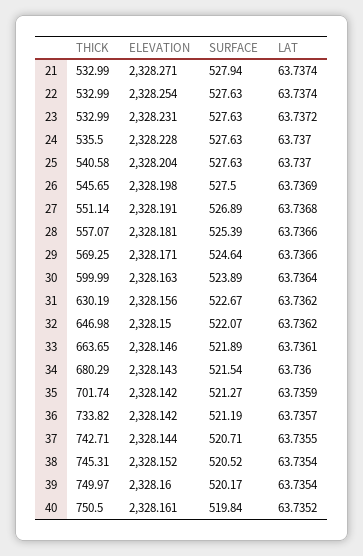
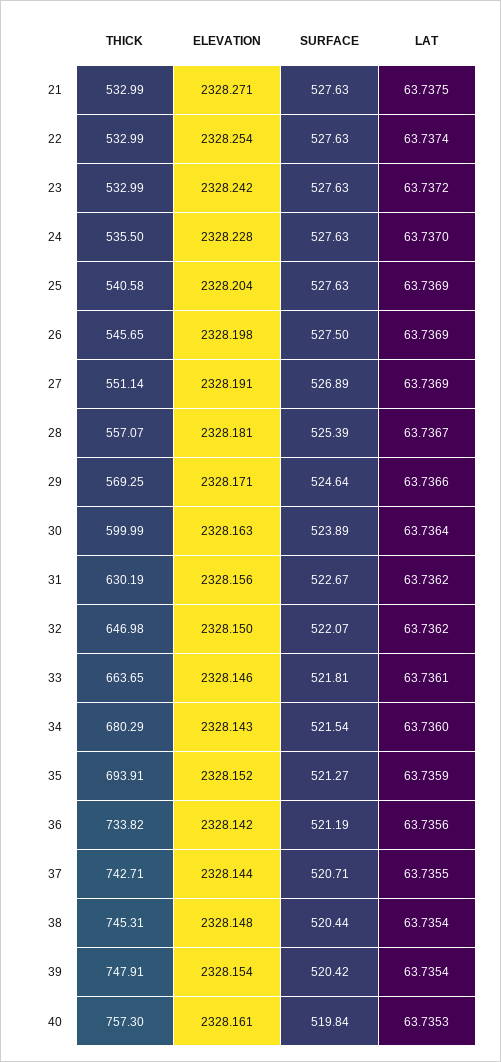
  {
    "THICK": {
      "21": 532.99,
      "22": 532.99,
      "23": 532.99,
      "24": 535.5,
      "25": 540.58,
      "26": 545.65,
      "27": 551.14,
      "28": 557.07,
      "29": 569.25,
      "30": 599.99,
      "31": 630.19,
      "32": 646.98,
      "33": 663.65,
      "34": 680.29,
-     "35": 701.74,
+     "35": 693.91,
      "36": 733.82,
      "37": 742.71,
      "38": 745.31,
-     "39": 749.97,
+     "39": 747.91,
-     "40": 750.5
+     "40": 757.3
    },
    "ELEVATION": {
      "21": 2328.271,
      "22": 2328.254,
-     "23": 2328.231,
+     "23": 2328.242,
      "24": 2328.228,
      "25": 2328.204,
      "26": 2328.198,
      "27": 2328.191,
      "28": 2328.181,
      "29": 2328.171,
      "30": 2328.163,
      "31": 2328.156,
      "32": 2328.15,
      "33": 2328.146,
      "34": 2328.143,
-     "35": 2328.142,
+     "35": 2328.152,
      "36": 2328.142,
      "37": 2328.144,
-     "38": 2328.152,
+     "38": 2328.148,
-     "39": 2328.16,
+     "39": 2328.154,
      "40": 2328.161
    },
    "SURFACE": {
-     "21": 527.94,
+     "21": 527.63,
      "22": 527.63,
      "23": 527.63,
      "24": 527.63,
      "25": 527.63,
      "26": 527.5,
      "27": 526.89,
      "28": 525.39,
      "29": 524.64,
      "30": 523.89,
      "31": 522.67,
      "32": 522.07,
-     "33": 521.89,
+     "33": 521.81,
      "34": 521.54,
      "35": 521.27,
      "36": 521.19,
      "37": 520.71,
-     "38": 520.52,
+     "38": 520.44,
-     "39": 520.17,
+     "39": 520.42,
      "40": 519.84
    },
    "LAT": {
-     "21": 63.7374,
+     "21": 63.7375,
      "22": 63.7374,
      "23": 63.7372,
      "24": 63.737,
-     "25": 63.737,
+     "25": 63.7369,
      "26": 63.7369,
-     "27": 63.7368,
+     "27": 63.7369,
-     "28": 63.7366,
+     "28": 63.7367,
      "29": 63.7366,
      "30": 63.7364,
      "31": 63.7362,
      "32": 63.7362,
      "33": 63.7361,
      "34": 63.736,
      "35": 63.7359,
-     "36": 63.7357,
+     "36": 63.7356,
      "37": 63.7355,
      "38": 63.7354,
      "39": 63.7354,
-     "40": 63.7352
+     "40": 63.7353
    }
  }

